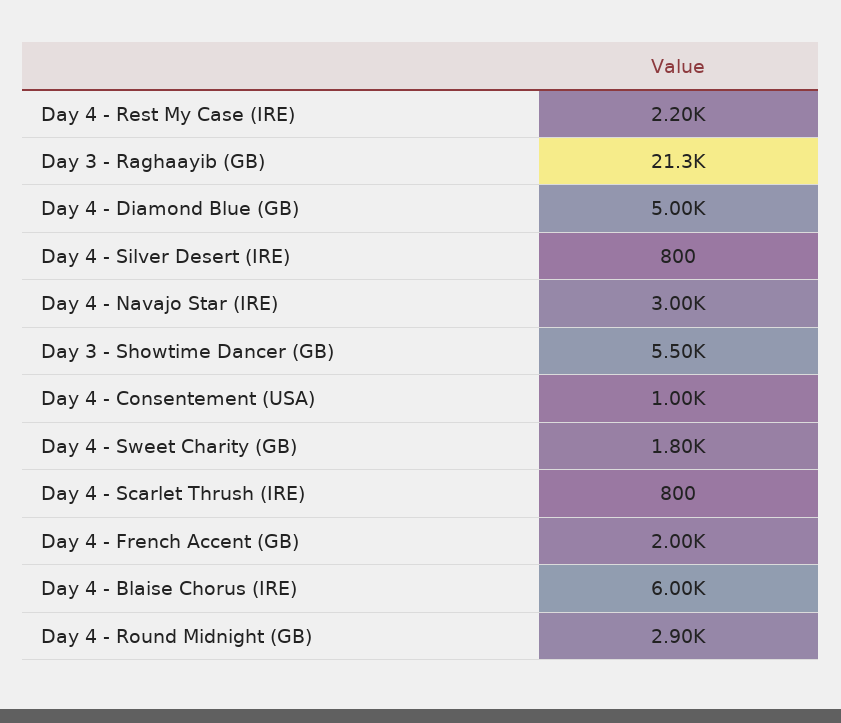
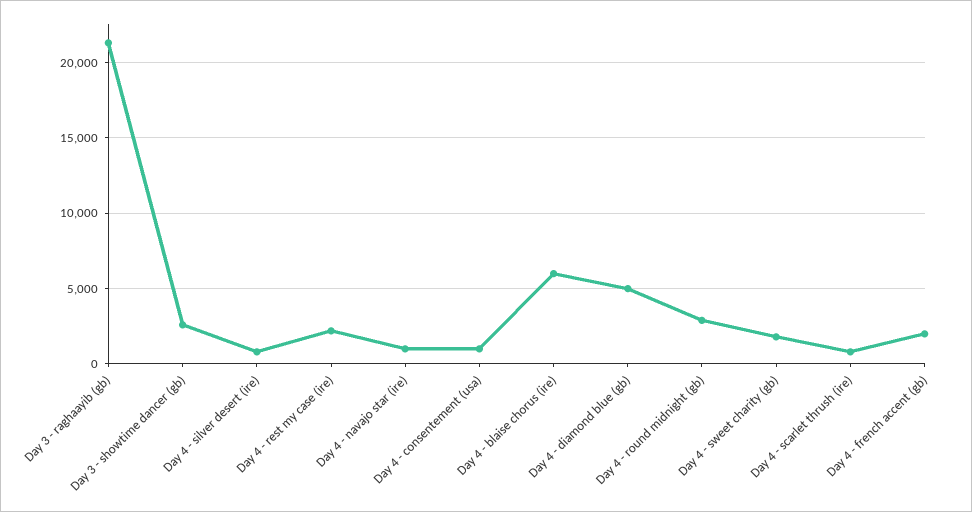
  {
    "Day 4 - Rest My Case (IRE)": 2200,
    "Day 3 - Raghaayib (GB)": 21300,
    "Day 4 - Diamond Blue (GB)": 5000,
    "Day 4 - Silver Desert (IRE)": 800,
-   "Day 4 - Navajo Star (IRE)": 3000,
+   "Day 4 - Navajo Star (IRE)": 1000,
-   "Day 3 - Showtime Dancer (GB)": 5500,
+   "Day 3 - Showtime Dancer (GB)": 2500,
    "Day 4 - Consentement (USA)": 1000,
    "Day 4 - Sweet Charity (GB)": 1800,
    "Day 4 - Scarlet Thrush (IRE)": 800,
    "Day 4 - French Accent (GB)": 2000,
    "Day 4 - Blaise Chorus (IRE)": 6000,
    "Day 4 - Round Midnight (GB)": 2900
  }

